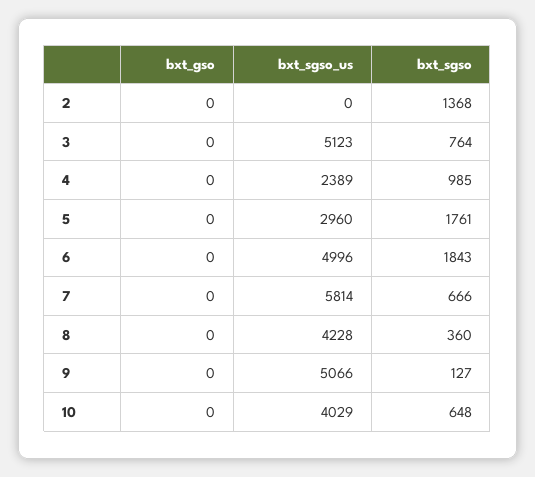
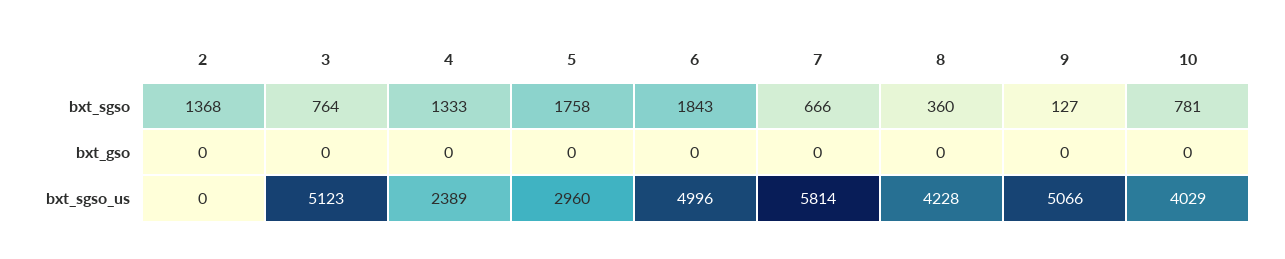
  {
    "bxt_gso": {
      "2": 0,
      "3": 0,
      "4": 0,
      "5": 0,
      "6": 0,
      "7": 0,
      "8": 0,
      "9": 0,
      "10": 0
    },
    "bxt_sgso_us": {
      "2": 0,
      "3": 5123,
      "4": 2389,
      "5": 2960,
      "6": 4996,
      "7": 5814,
      "8": 4228,
      "9": 5066,
      "10": 4029
    },
    "bxt_sgso": {
      "2": 1368,
      "3": 764,
-     "4": 985,
+     "4": 1333,
-     "5": 1761,
+     "5": 1758,
      "6": 1843,
      "7": 666,
      "8": 360,
      "9": 127,
-     "10": 648
+     "10": 781
    }
  }

